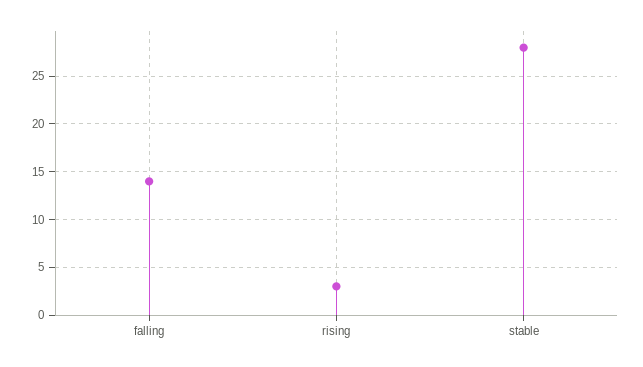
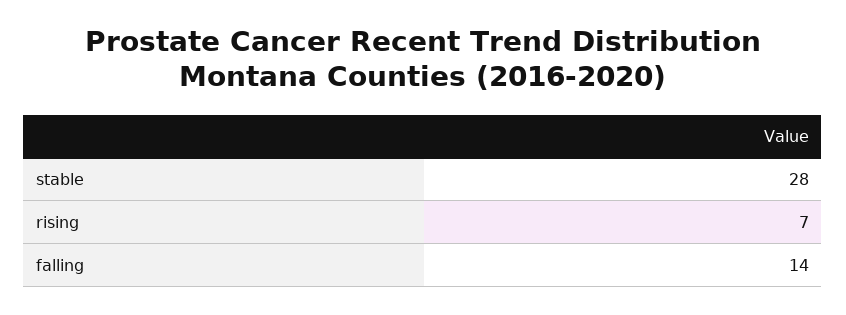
  {
    "falling": 14,
-   "rising": 3,
+   "rising": 7,
    "stable": 28
  }

